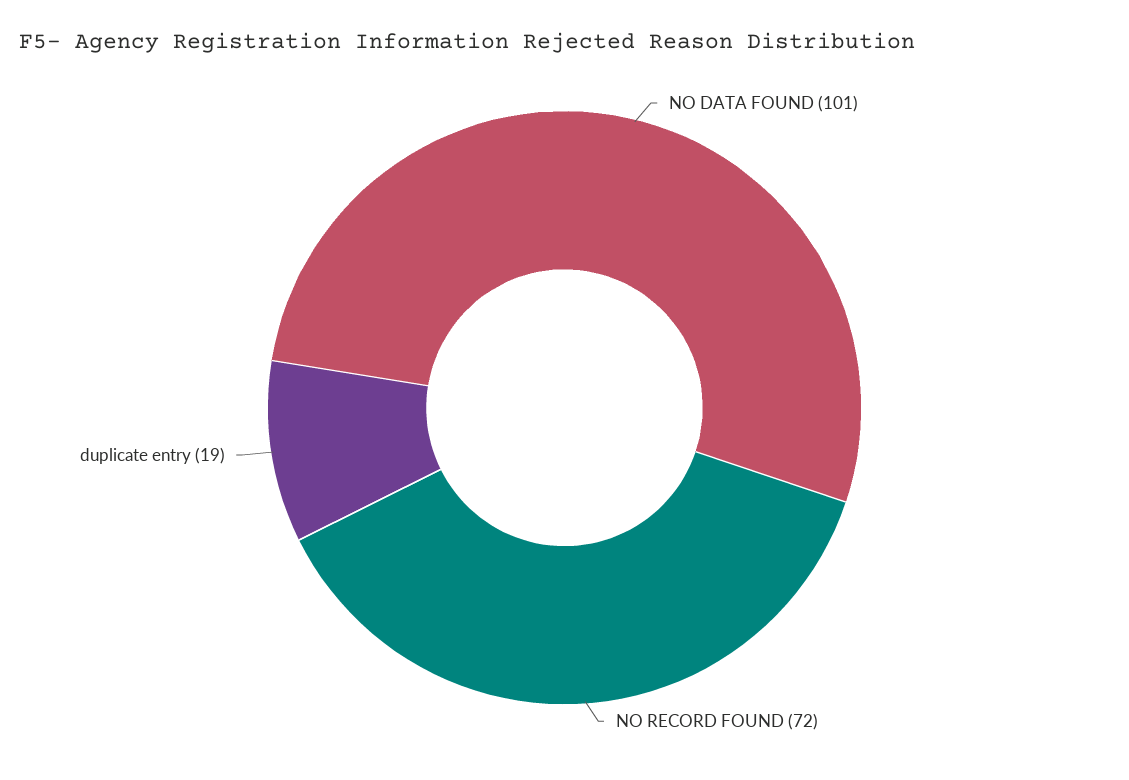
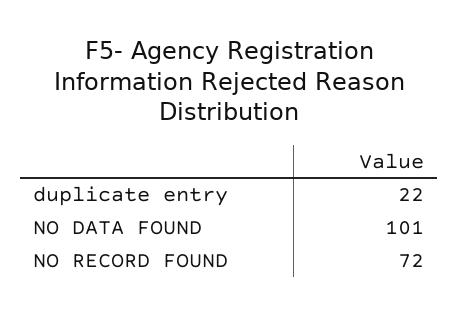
  {
    "NO DATA FOUND": 101,
    "NO RECORD FOUND": 72,
-   "duplicate entry": 19
+   "duplicate entry": 22
  }

